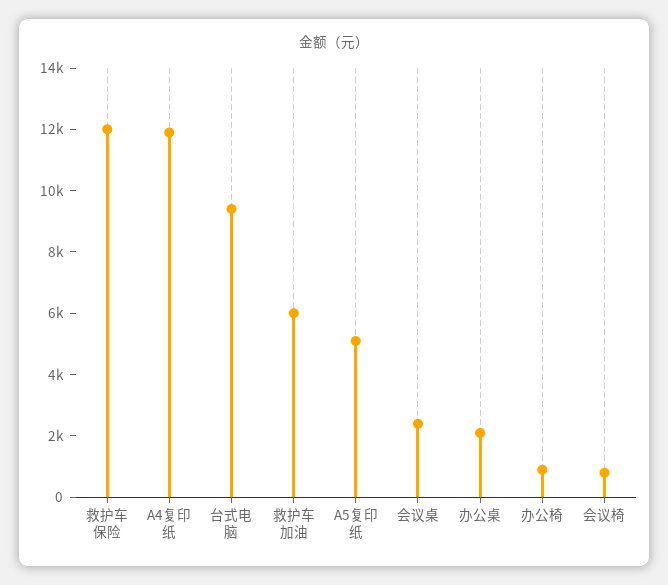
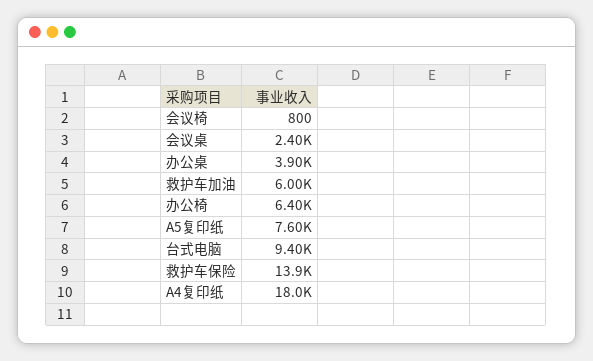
  {
-   "救护车保险": 12000,
+   "救护车保险": 13900,
-   "A4复印纸": 12000,
+   "A4复印纸": 18000,
    "台式电脑": 9400,
    "救护车加油": 6000,
-   "A5复印纸": 5000,
+   "A5复印纸": 7600,
    "会议桌": 2400,
-   "办公桌": 2000,
+   "办公桌": 3900,
-   "办公椅": 1000,
+   "办公椅": 6400,
    "会议椅": 800
  }

